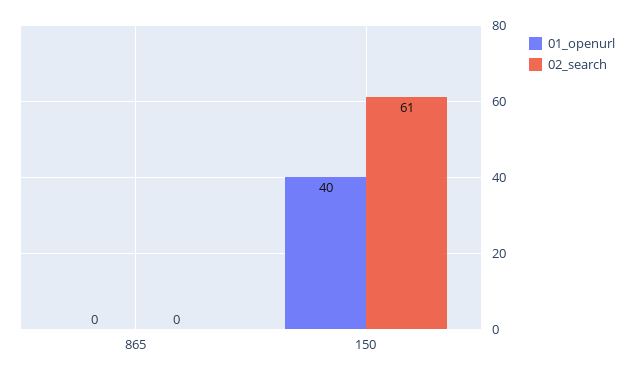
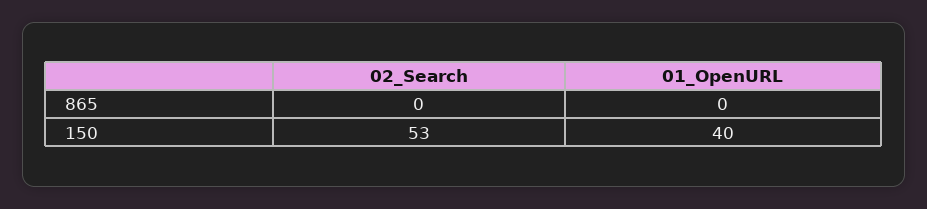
  {
    "01_openurl": {
      "865": 0,
      "150": 40
    },
    "02_search": {
      "865": 0,
-     "150": 61
+     "150": 53
    }
  }

